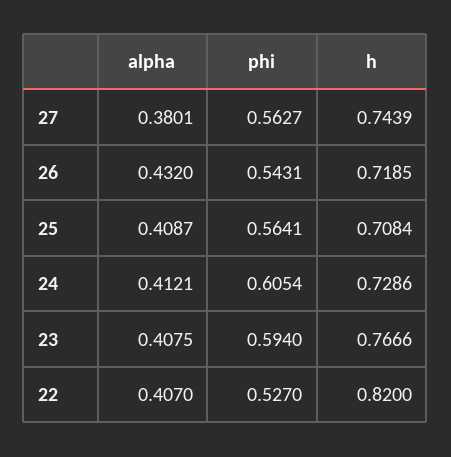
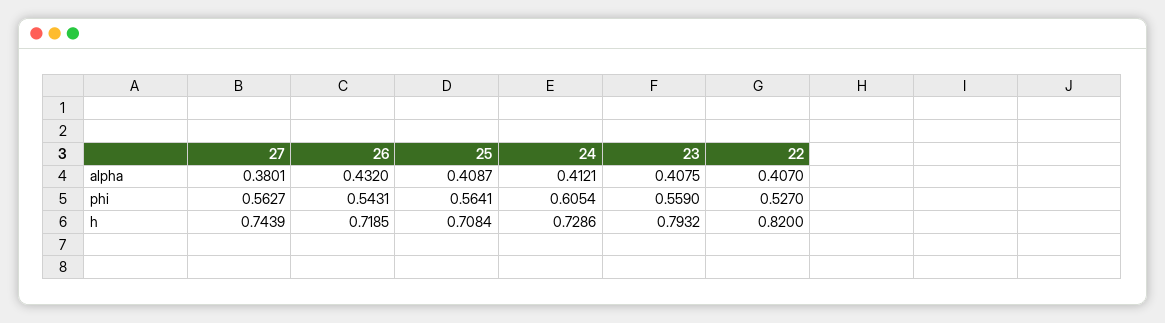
  {
    "alpha": {
      "27": 0.3801,
      "26": 0.432,
      "25": 0.4087,
      "24": 0.4121,
      "23": 0.4075,
      "22": 0.407
    },
    "phi": {
      "27": 0.5627,
      "26": 0.5431,
      "25": 0.5641,
      "24": 0.6054,
-     "23": 0.594,
+     "23": 0.559,
      "22": 0.527
    },
    "h": {
      "27": 0.7439,
      "26": 0.7185,
      "25": 0.7084,
      "24": 0.7286,
-     "23": 0.7666,
+     "23": 0.7932,
      "22": 0.82
    }
  }

